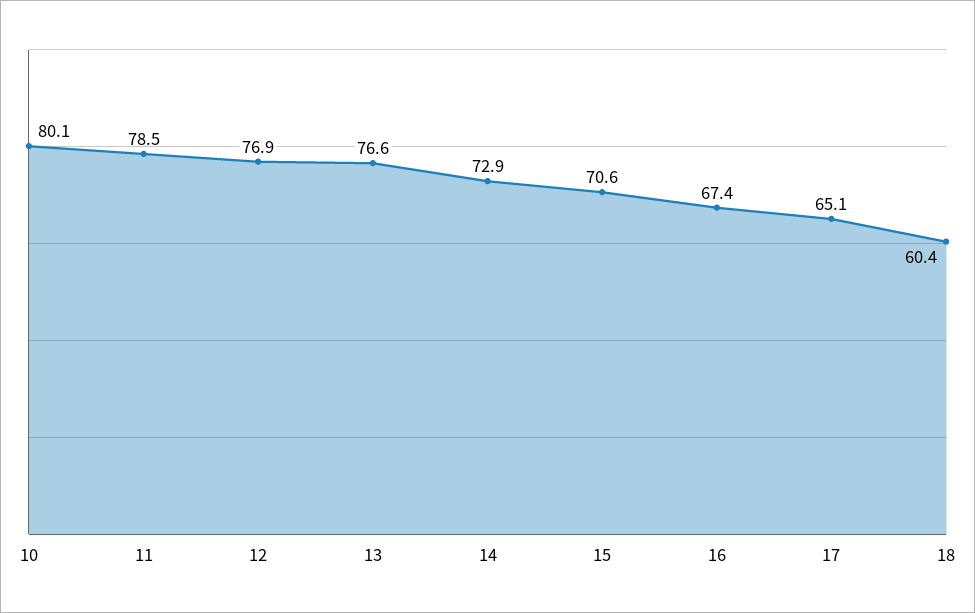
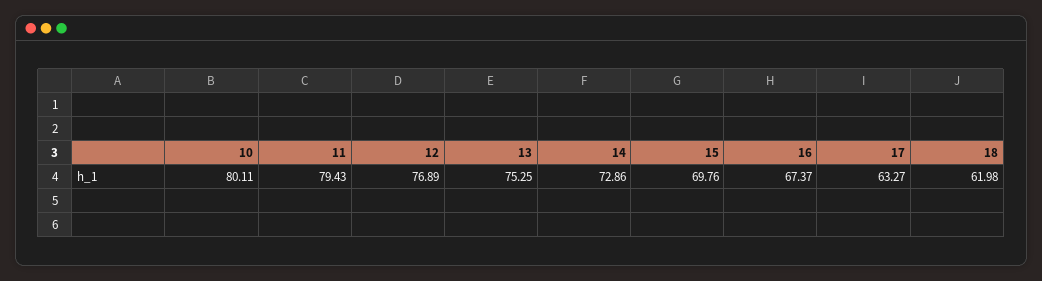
  {
    "10": 80.11,
-   "11": 78.5,
+   "11": 79.43,
    "12": 76.89,
-   "13": 76.6,
+   "13": 75.25,
    "14": 72.86,
-   "15": 70.6,
+   "15": 69.76,
    "16": 67.37,
-   "17": 65.1,
+   "17": 63.27,
-   "18": 60.4
+   "18": 61.98
  }

